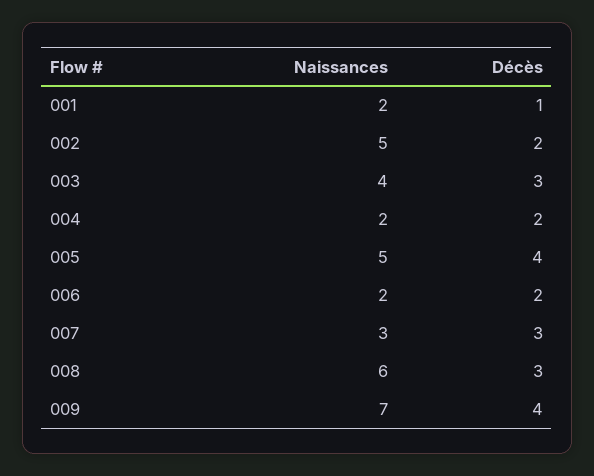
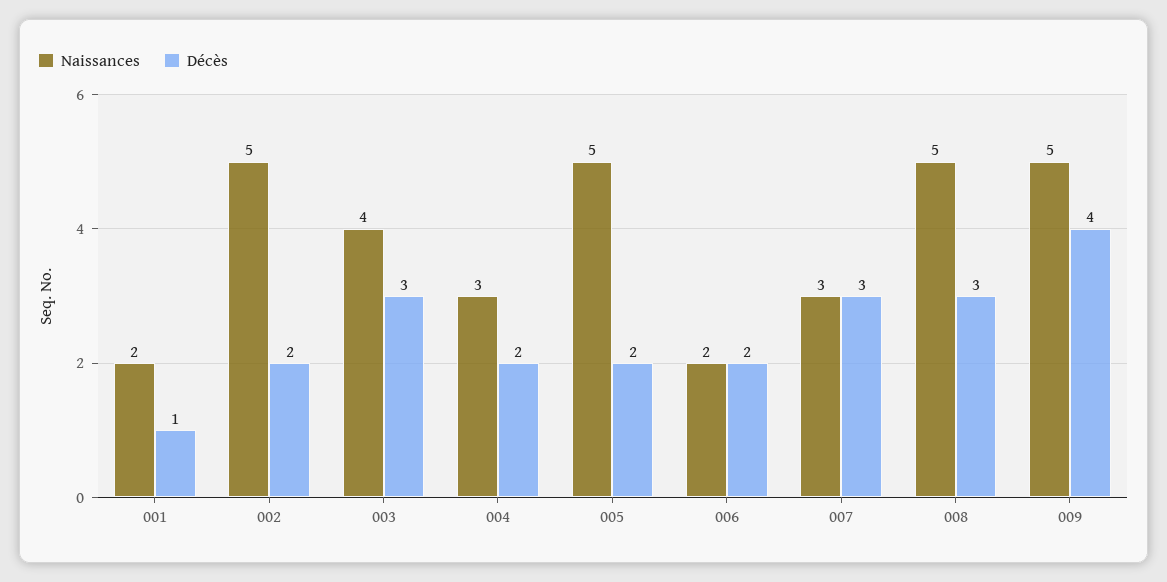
  {
    "Naissances": {
      "001": 2,
      "002": 5,
      "003": 4,
-     "004": 2,
+     "004": 3,
      "005": 5,
      "006": 2,
      "007": 3,
-     "008": 6,
+     "008": 5,
-     "009": 7
+     "009": 5
    },
    "Décès": {
      "001": 1,
      "002": 2,
      "003": 3,
      "004": 2,
-     "005": 4,
+     "005": 2,
      "006": 2,
      "007": 3,
      "008": 3,
      "009": 4
    }
  }

